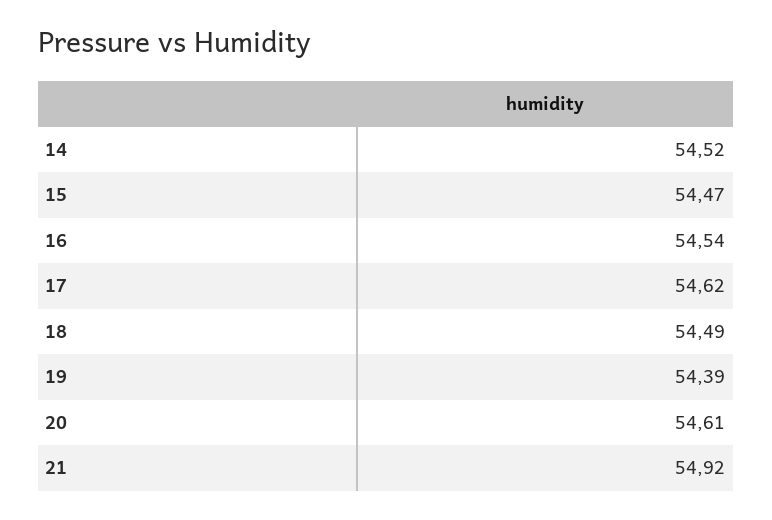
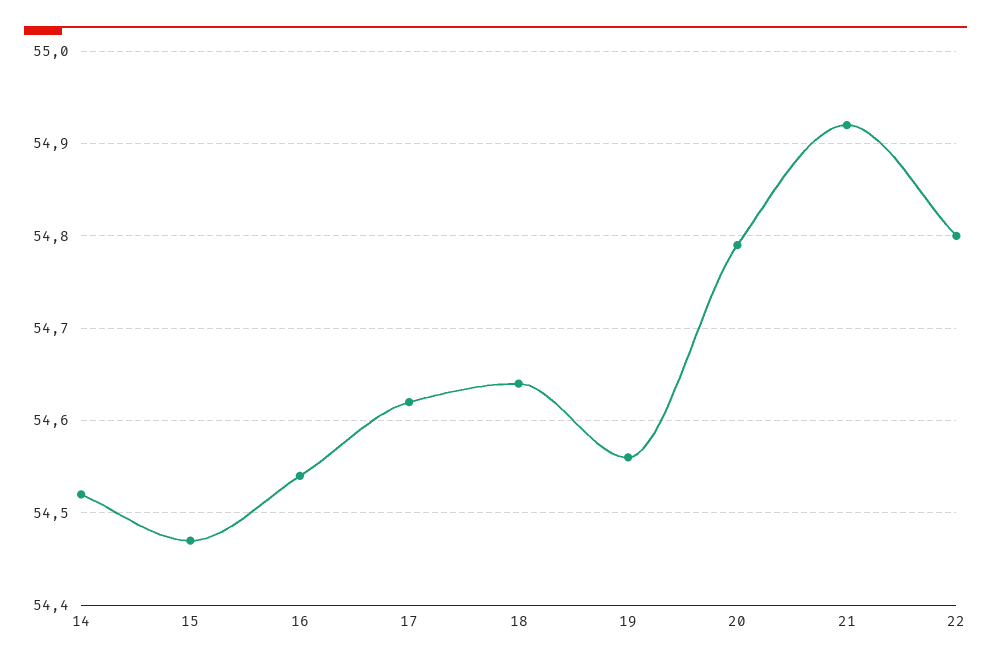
  {
    "14": 54.52,
    "15": 54.47,
    "16": 54.54,
    "17": 54.62,
-   "18": 54.49,
+   "18": 54.64,
-   "19": 54.39,
+   "19": 54.56,
-   "20": 54.61,
+   "20": 54.79,
-   "21": 54.92
+   "21": 54.92,
+   "22": 54.8
  }

